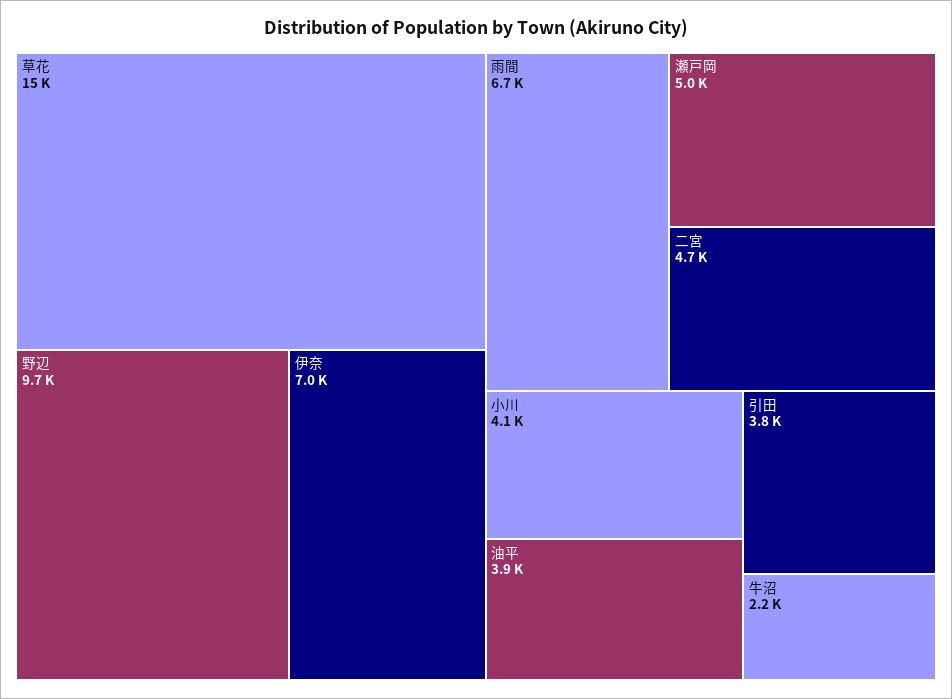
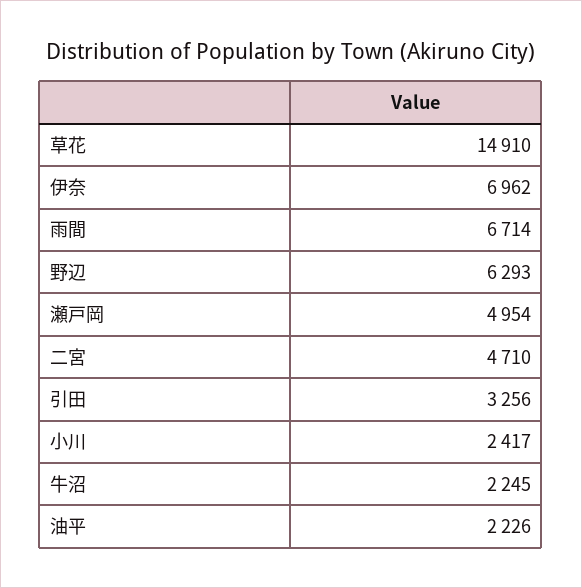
  {
    "草花": 14910,
-   "野辺": 9700,
+   "野辺": 6293,
    "伊奈": 6962,
    "雨間": 6714,
    "瀬戸岡": 4954,
    "二宮": 4710,
-   "小川": 4100,
+   "小川": 2417,
-   "油平": 3900,
+   "油平": 2226,
-   "引田": 3800,
+   "引田": 3256,
    "牛沼": 2245
  }

